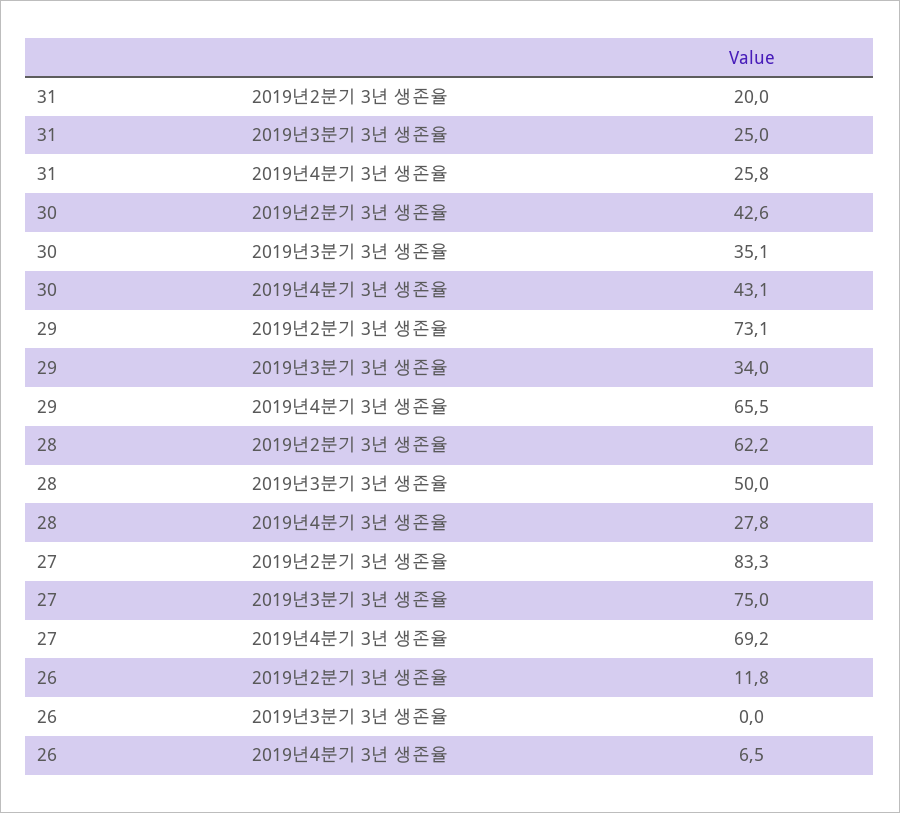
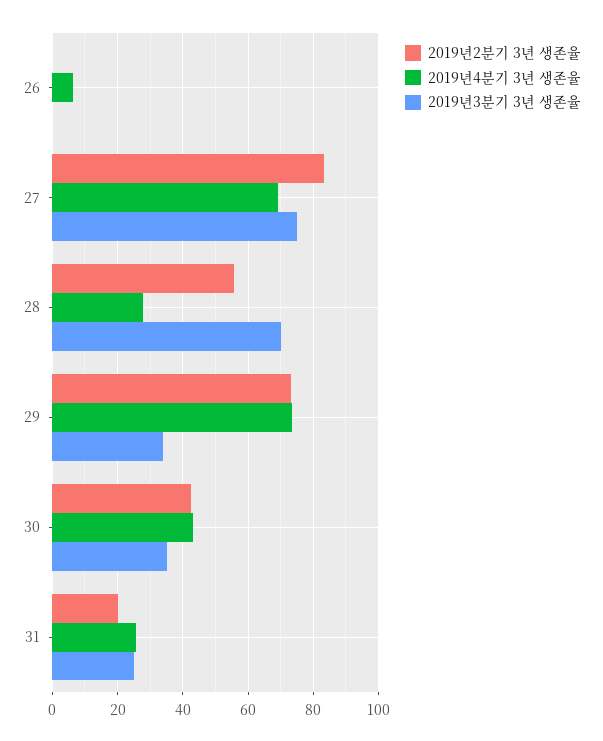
  {
    "2019년2분기 3년 생존율": {
      "31": 20,
      "30": 42.6,
      "29": 73.1,
-     "28": 62.2,
+     "28": 56,
      "27": 83.3,
-     "26": 11.8
+     "26": 0
    },
    "2019년3분기 3년 생존율": {
      "31": 25,
      "30": 35.1,
      "29": 34,
-     "28": 50,
+     "28": 70,
      "27": 75,
      "26": 0
    },
    "2019년4분기 3년 생존율": {
      "31": 25.8,
      "30": 43.1,
-     "29": 65.5,
+     "29": 74,
      "28": 27.8,
      "27": 69.2,
      "26": 6.5
    }
  }

